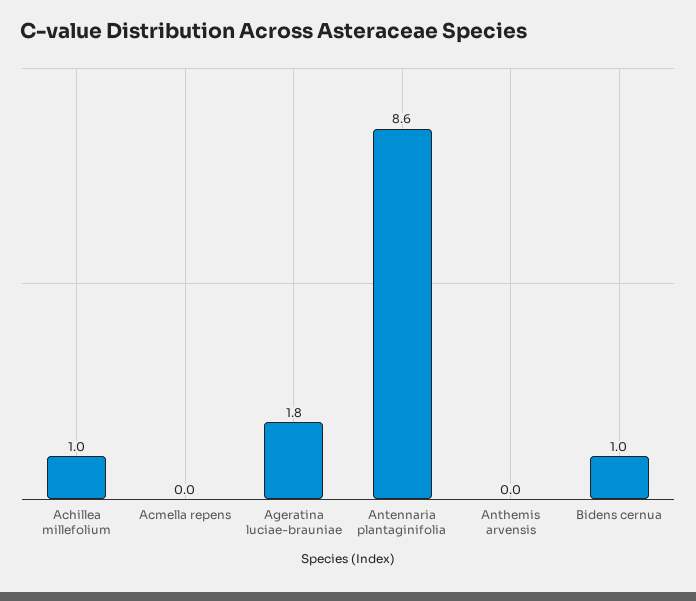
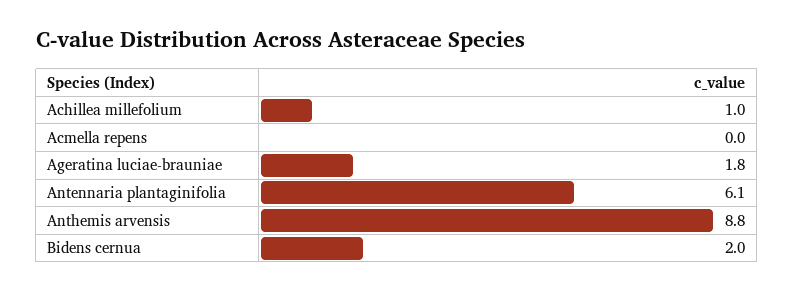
  {
    "Achillea millefolium": 1,
    "Acmella repens": 0,
    "Ageratina luciae-brauniae": 1.8,
-   "Antennaria plantaginifolia": 8.6,
+   "Antennaria plantaginifolia": 6.1,
-   "Anthemis arvensis": 0,
+   "Anthemis arvensis": 8.8,
-   "Bidens cernua": 1
+   "Bidens cernua": 2
  }

